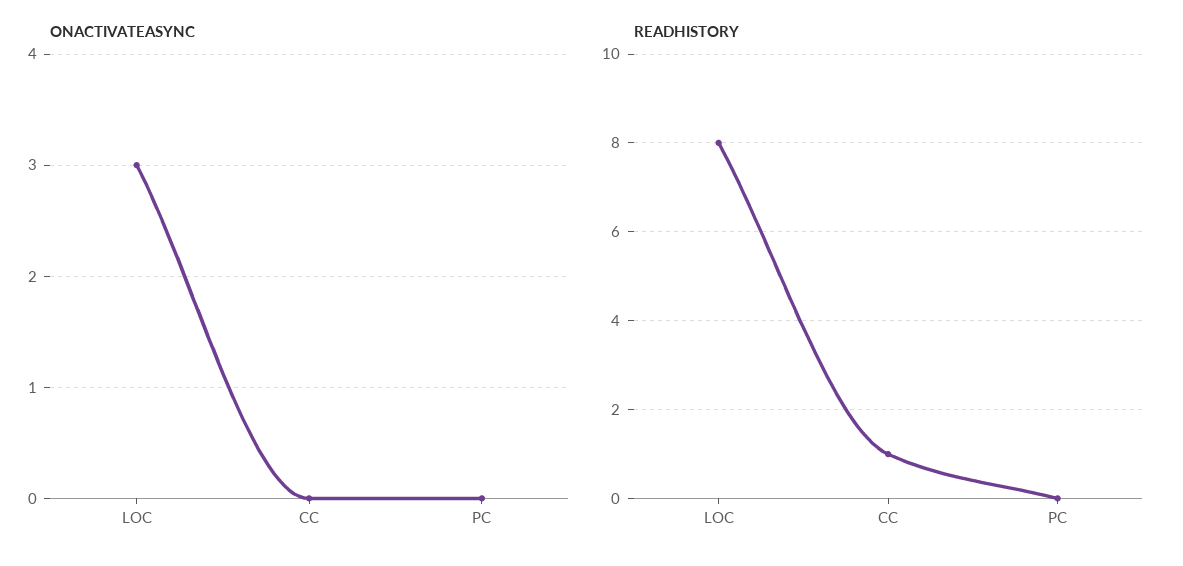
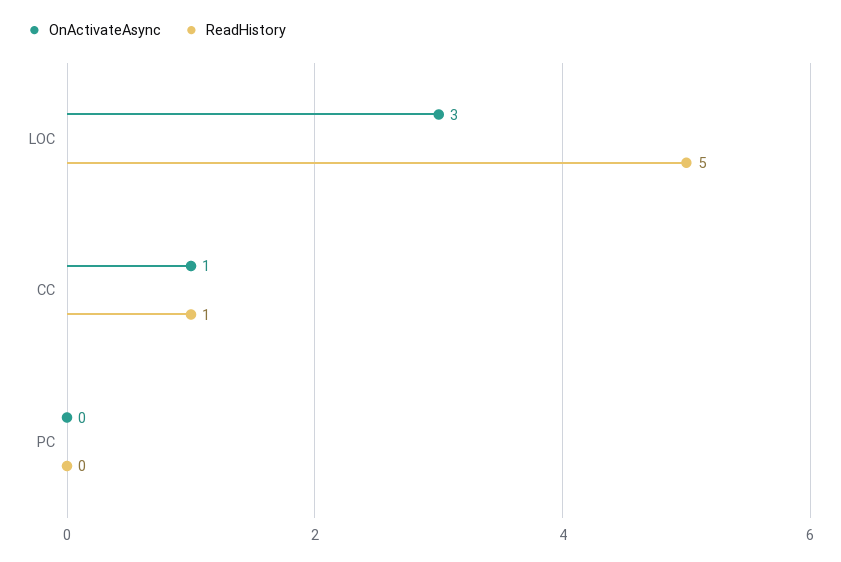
  {
    "ONACTIVATEASYNC": {
      "LOC": 3,
-     "CC": 0,
+     "CC": 1,
      "PC": 0
    },
    "READHISTORY": {
-     "LOC": 8,
+     "LOC": 5,
      "CC": 1,
      "PC": 0
    }
  }

